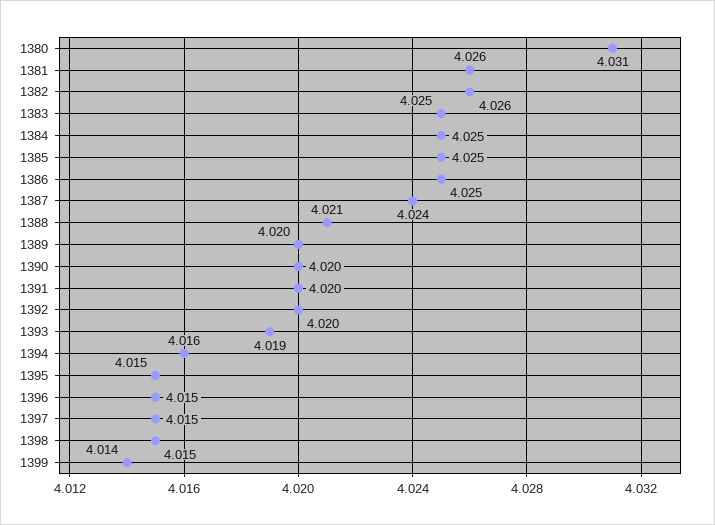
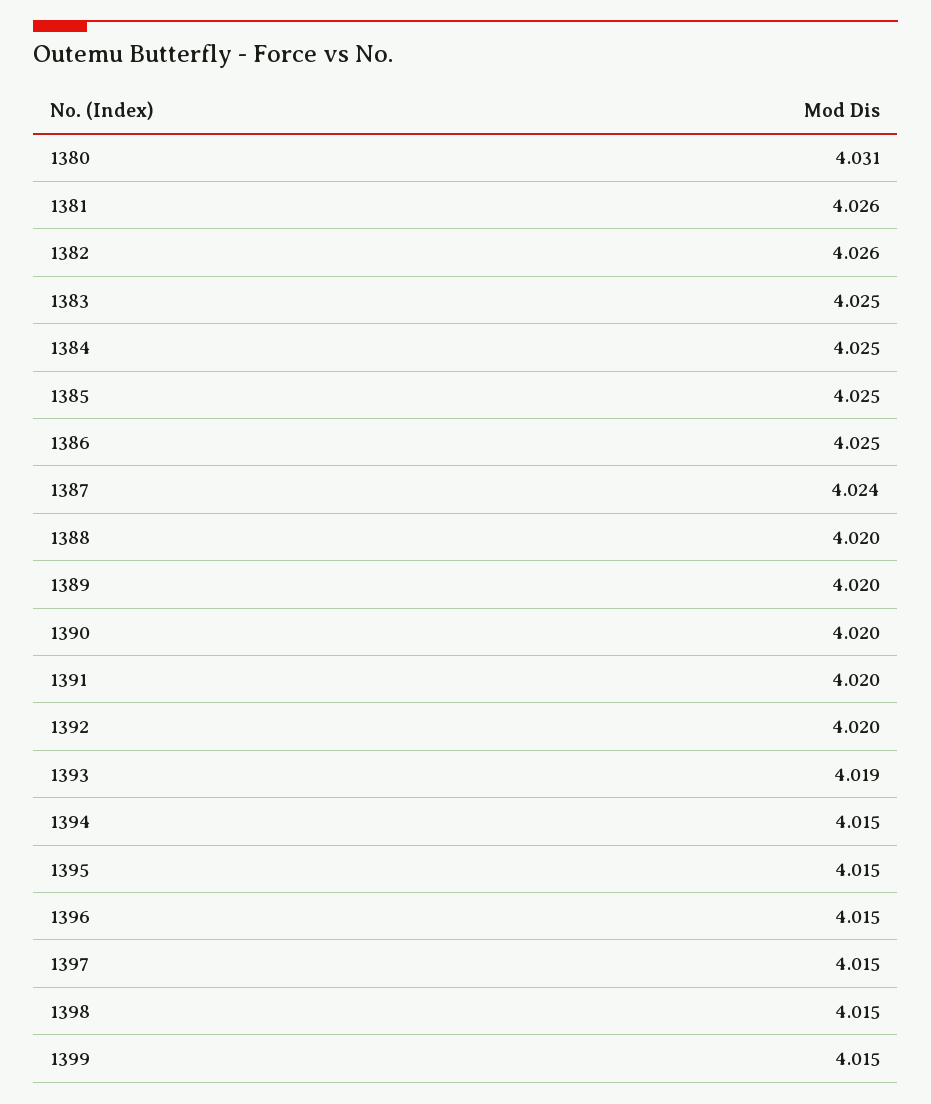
  {
    "1380": 4.031,
    "1381": 4.026,
    "1382": 4.026,
    "1383": 4.025,
    "1384": 4.025,
    "1385": 4.025,
    "1386": 4.025,
    "1387": 4.024,
-   "1388": 4.021,
+   "1388": 4.02,
    "1389": 4.02,
    "1390": 4.02,
    "1391": 4.02,
    "1392": 4.02,
    "1393": 4.019,
-   "1394": 4.016,
+   "1394": 4.015,
    "1395": 4.015,
    "1396": 4.015,
    "1397": 4.015,
    "1398": 4.015,
-   "1399": 4.014
+   "1399": 4.015
  }

